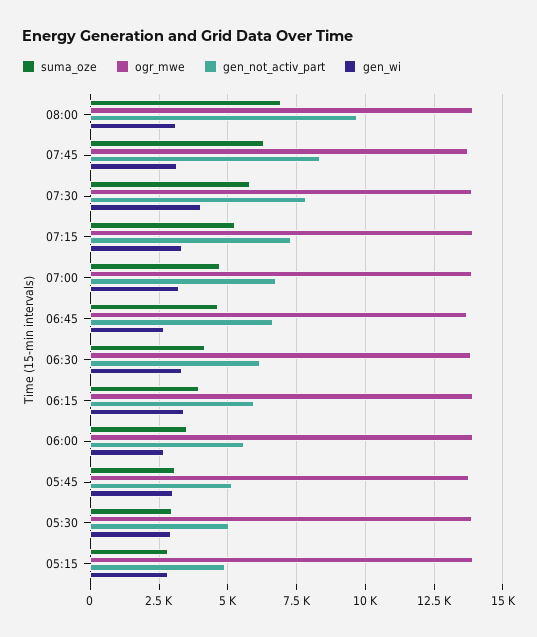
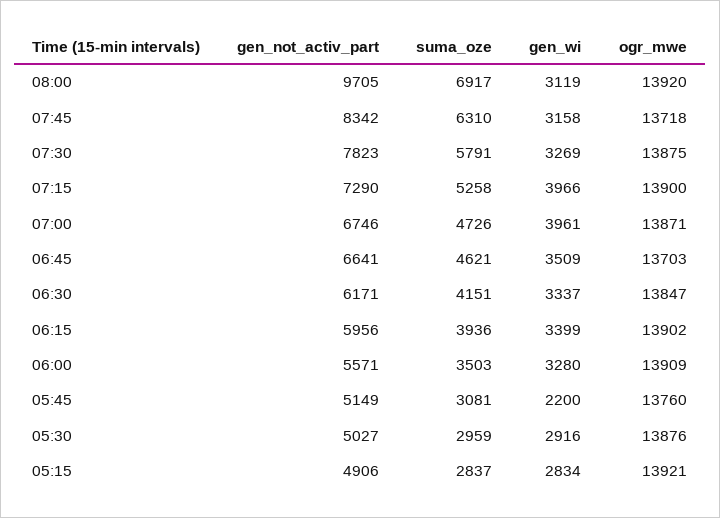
  {
    "suma_oze": {
      "08:00": 6917,
      "07:45": 6310,
      "07:30": 5791,
      "07:15": 5258,
      "07:00": 4726,
      "06:45": 4621,
      "06:30": 4151,
      "06:15": 3936,
      "06:00": 3503,
      "05:45": 3081,
      "05:30": 2959,
      "05:15": 2837
    },
    "ogr_mwe": {
      "08:00": 13920,
      "07:45": 13718,
      "07:30": 13875,
      "07:15": 13900,
      "07:00": 13871,
      "06:45": 13703,
      "06:30": 13847,
      "06:15": 13902,
      "06:00": 13909,
      "05:45": 13760,
      "05:30": 13876,
      "05:15": 13921
    },
    "gen_not_activ_part": {
      "08:00": 9705,
      "07:45": 8342,
      "07:30": 7823,
      "07:15": 7290,
      "07:00": 6746,
      "06:45": 6641,
      "06:30": 6171,
      "06:15": 5956,
      "06:00": 5571,
      "05:45": 5149,
      "05:30": 5027,
      "05:15": 4906
    },
    "gen_wi": {
      "08:00": 3119,
      "07:45": 3158,
-     "07:30": 4000,
+     "07:30": 3269,
-     "07:15": 3250,
+     "07:15": 3966,
-     "07:00": 3250,
+     "07:00": 3961,
-     "06:45": 2750,
+     "06:45": 3509,
      "06:30": 3337,
      "06:15": 3399,
-     "06:00": 2750,
+     "06:00": 3280,
-     "05:45": 3000,
+     "05:45": 2200,
      "05:30": 2916,
      "05:15": 2834
    }
  }

